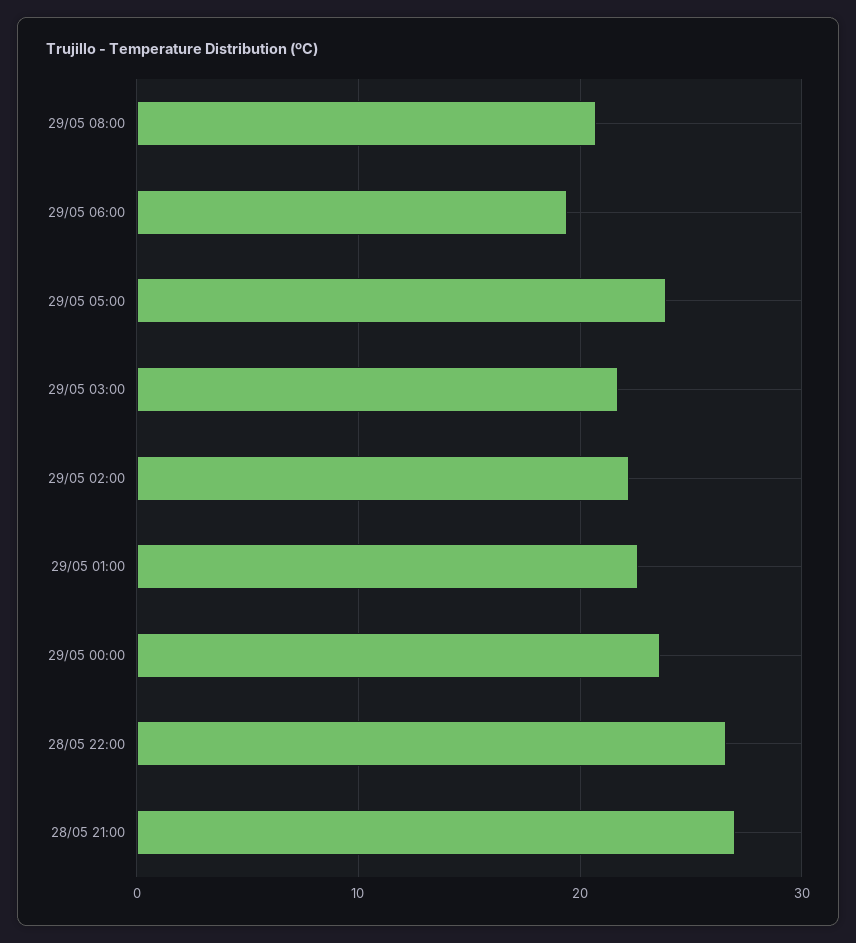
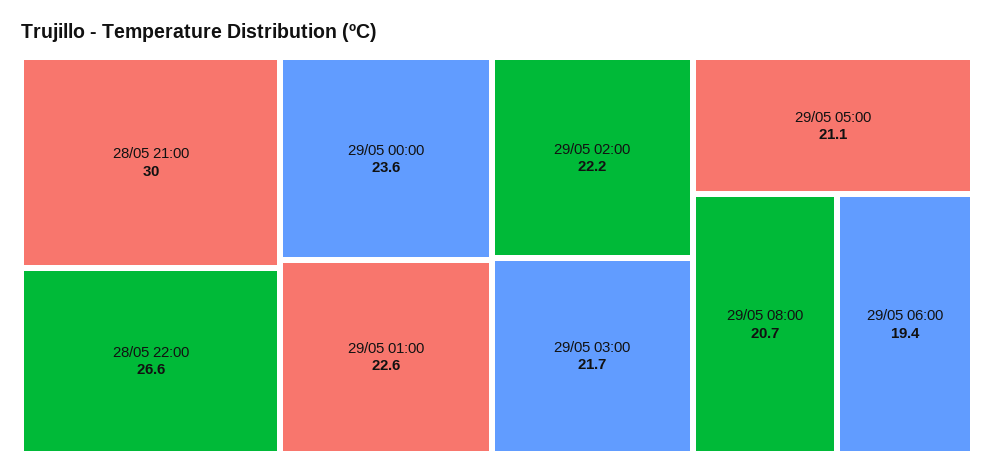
  {
    "29/05 08:00": 20.7,
    "29/05 06:00": 19.4,
-   "29/05 05:00": 24,
+   "29/05 05:00": 21.1,
    "29/05 03:00": 21.7,
    "29/05 02:00": 22.2,
    "29/05 01:00": 22.6,
    "29/05 00:00": 23.6,
    "28/05 22:00": 26.6,
-   "28/05 21:00": 27
+   "28/05 21:00": 30
  }

